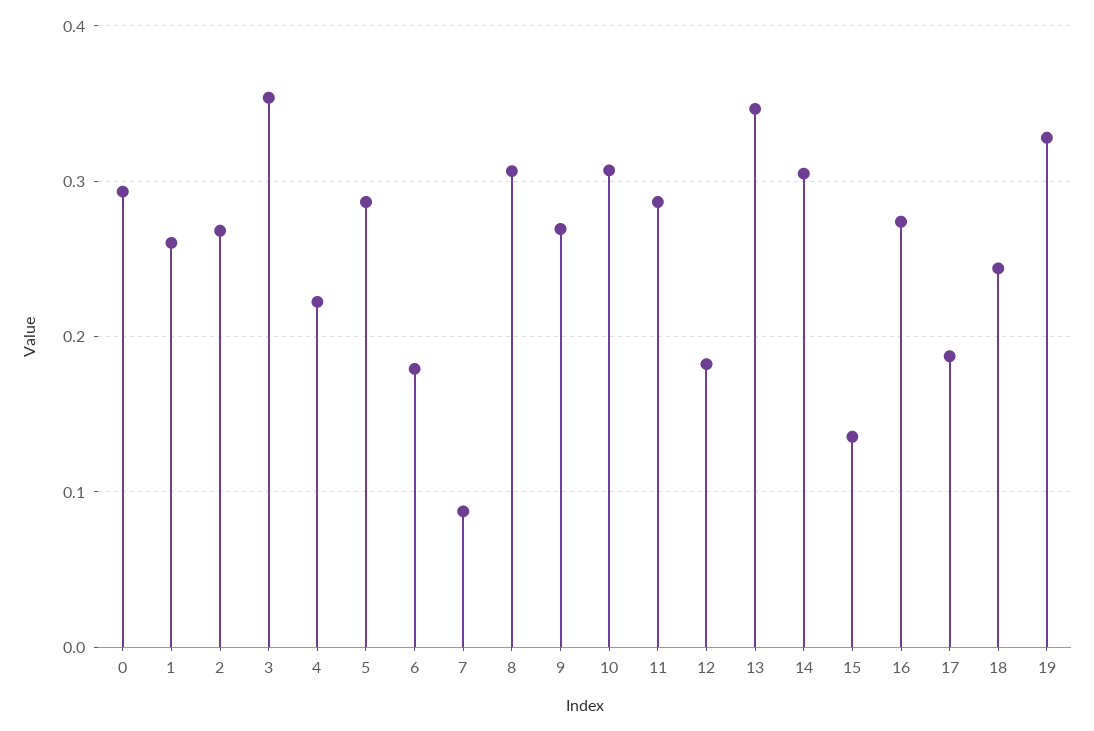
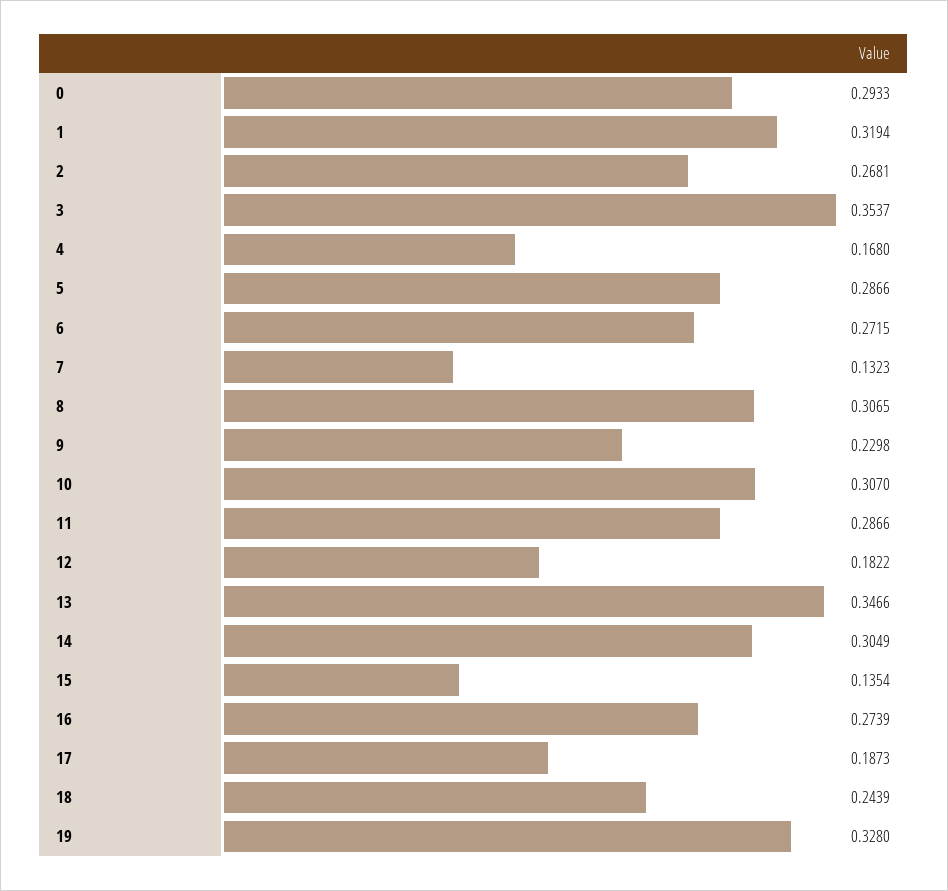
  {
    "0": 0.2933,
-   "1": 0.26,
+   "1": 0.3194,
    "2": 0.2681,
    "3": 0.3537,
-   "4": 0.22,
+   "4": 0.168,
    "5": 0.2866,
-   "6": 0.18,
+   "6": 0.2715,
-   "7": 0.09,
+   "7": 0.1323,
    "8": 0.3065,
-   "9": 0.27,
+   "9": 0.2298,
    "10": 0.307,
    "11": 0.2866,
    "12": 0.1822,
    "13": 0.3466,
    "14": 0.3049,
    "15": 0.1354,
    "16": 0.2739,
    "17": 0.1873,
    "18": 0.2439,
    "19": 0.328
  }

